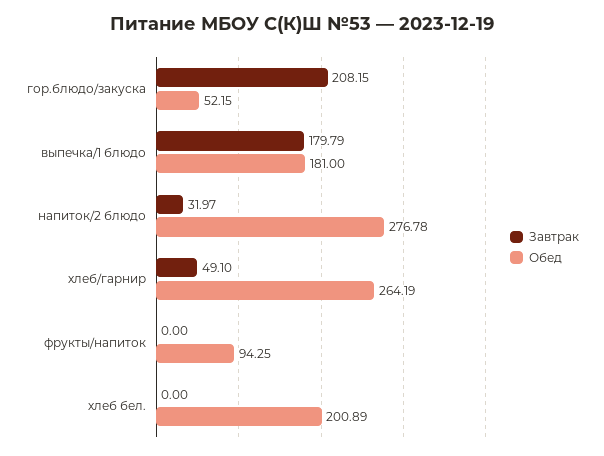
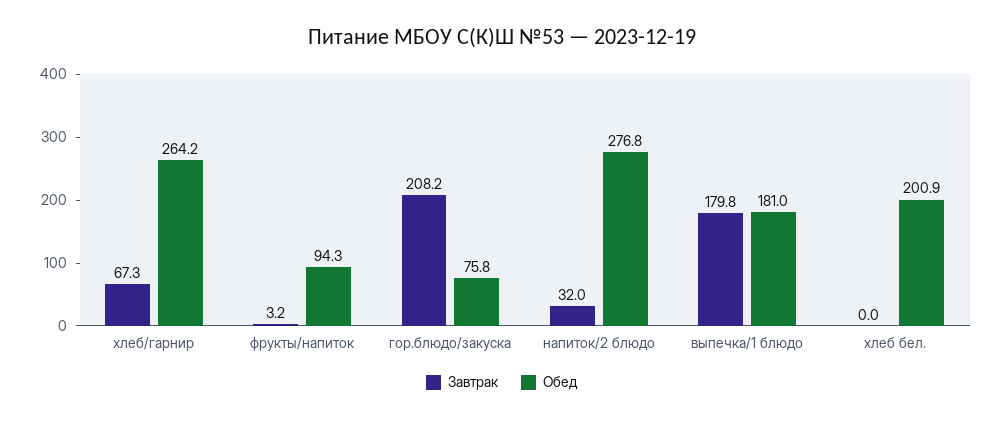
  {
    "Завтрак": {
      "гор.блюдо/закуска": 208.15,
      "выпечка/1 блюдо": 179.79,
      "напиток/2 блюдо": 31.97,
-     "хлеб/гарнир": 49.1,
+     "хлеб/гарнир": 67.3,
-     "фрукты/напиток": 0,
+     "фрукты/напиток": 3.2,
      "хлеб бел.": 0
    },
    "Обед": {
-     "гор.блюдо/закуска": 52.15,
+     "гор.блюдо/закуска": 75.8,
      "выпечка/1 блюдо": 181,
      "напиток/2 блюдо": 276.78,
      "хлеб/гарнир": 264.19,
      "фрукты/напиток": 94.25,
      "хлеб бел.": 200.89
    }
  }

